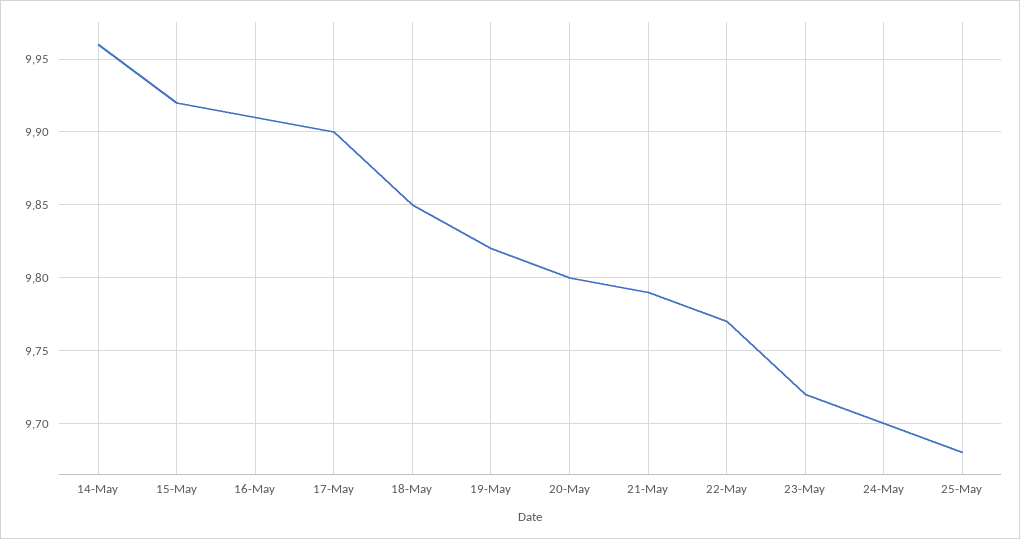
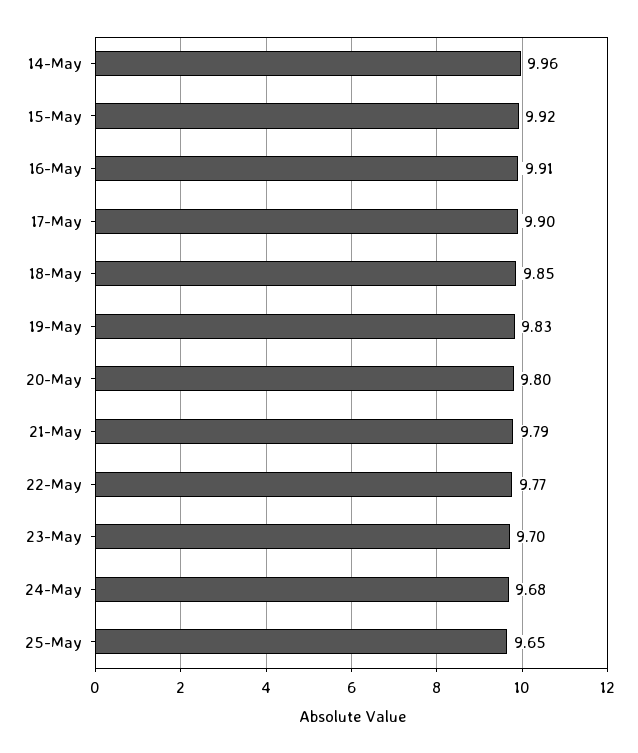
  {
    "14-May": 9.96,
    "15-May": 9.92,
    "16-May": 9.91,
    "17-May": 9.9,
    "18-May": 9.85,
-   "19-May": 9.82,
+   "19-May": 9.83,
    "20-May": 9.8,
    "21-May": 9.79,
    "22-May": 9.77,
-   "23-May": 9.72,
+   "23-May": 9.7,
-   "24-May": 9.7,
+   "24-May": 9.68,
-   "25-May": 9.68
+   "25-May": 9.65
  }

